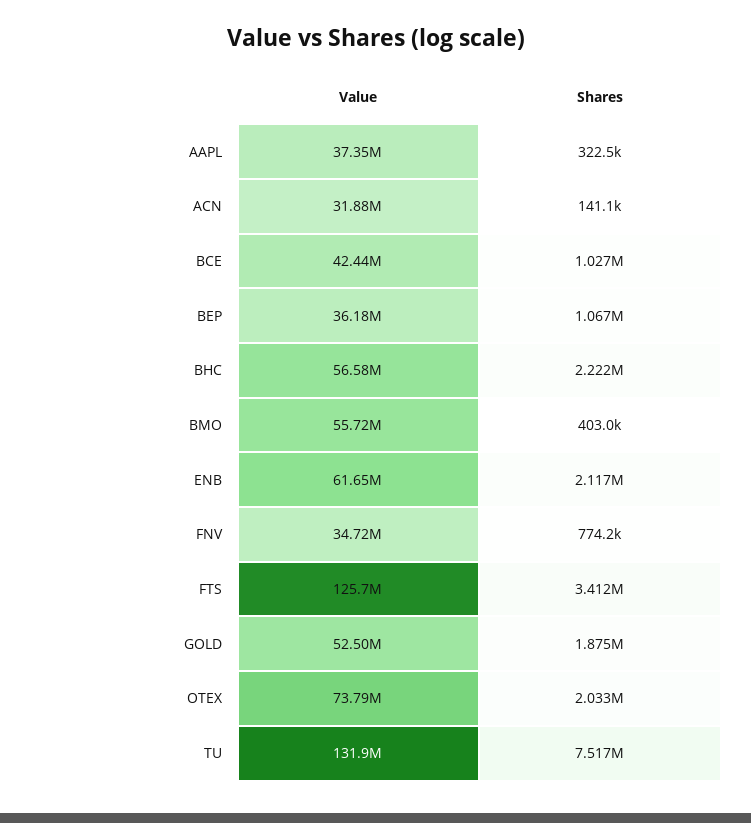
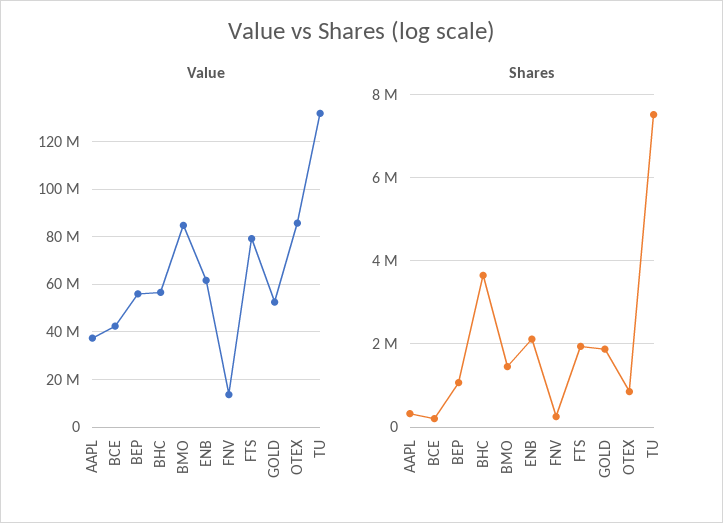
  {
    "Value": {
      "AAPL": 37350000,
-     "ACN": 31880000,
      "BCE": 42440000,
-     "BEP": 36180000,
+     "BEP": 55000000,
      "BHC": 56580000,
-     "BMO": 55720000,
+     "BMO": 85000000,
      "ENB": 61650000,
-     "FNV": 34720000,
+     "FNV": 15000000,
-     "FTS": 125700000,
+     "FTS": 80000000,
      "GOLD": 52500000,
-     "OTEX": 73790000,
+     "OTEX": 85000000,
      "TU": 131900000
    },
    "Shares": {
      "AAPL": 322500,
-     "ACN": 141100,
-     "BCE": 1027000,
+     "BCE": 200000,
      "BEP": 1067000,
-     "BHC": 2222000,
+     "BHC": 3600000,
-     "BMO": 403000,
+     "BMO": 1400000,
      "ENB": 2117000,
-     "FNV": 774200,
+     "FNV": 200000,
-     "FTS": 3412000,
+     "FTS": 2000000,
      "GOLD": 1875000,
-     "OTEX": 2033000,
+     "OTEX": 800000,
      "TU": 7517000
    }
  }

